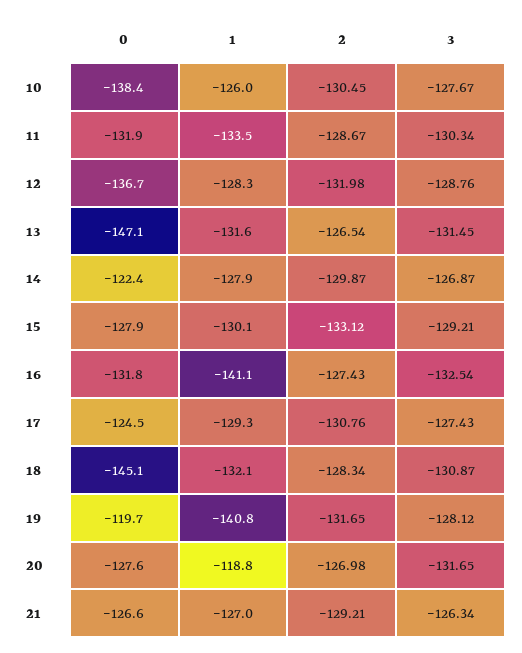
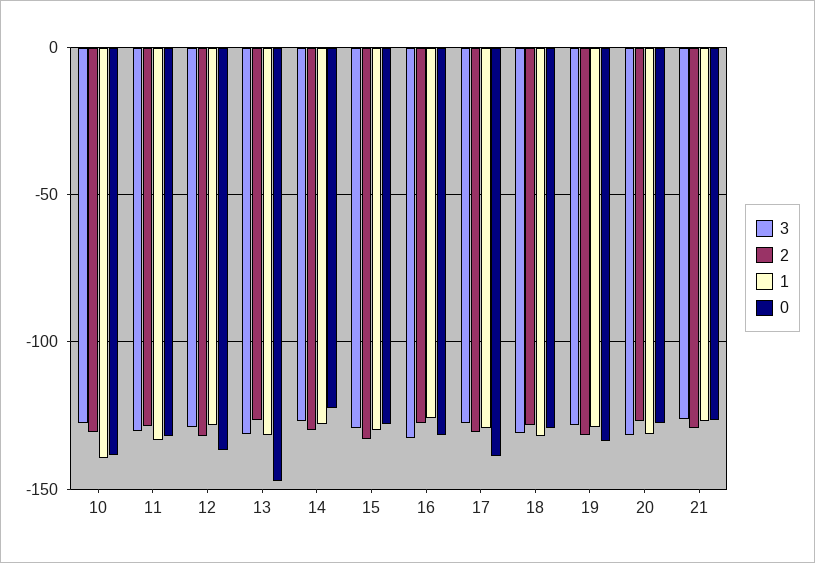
  {
    "0": {
      "10": -138.4,
      "11": -131.9,
      "12": -136.7,
      "13": -147.1,
      "14": -122.4,
      "15": -127.9,
      "16": -131.8,
-     "17": -124.5,
+     "17": -140,
-     "18": -145.1,
+     "18": -130,
-     "19": -119.7,
+     "19": -135,
      "20": -127.6,
      "21": -126.6
    },
    "1": {
-     "10": -126,
+     "10": -140,
      "11": -133.5,
      "12": -128.3,
      "13": -131.6,
      "14": -127.9,
      "15": -130.1,
-     "16": -141.1,
+     "16": -125,
      "17": -129.3,
      "18": -132.1,
-     "19": -140.8,
+     "19": -130,
-     "20": -118.8,
+     "20": -130,
      "21": -127
    },
    "2": {
      "10": -130.45,
      "11": -128.67,
      "12": -131.98,
      "13": -126.54,
      "14": -129.87,
      "15": -133.12,
      "16": -127.43,
      "17": -130.76,
      "18": -128.34,
      "19": -131.65,
      "20": -126.98,
      "21": -129.21
    },
    "3": {
      "10": -127.67,
      "11": -130.34,
      "12": -128.76,
      "13": -131.45,
      "14": -126.87,
      "15": -129.21,
      "16": -132.54,
      "17": -127.43,
      "18": -130.87,
      "19": -128.12,
      "20": -131.65,
      "21": -126.34
    }
  }

